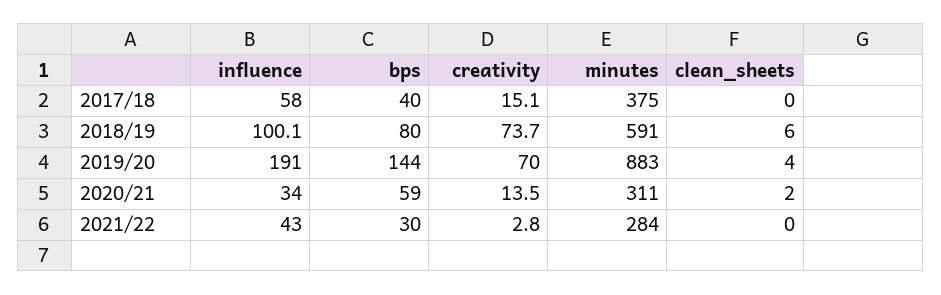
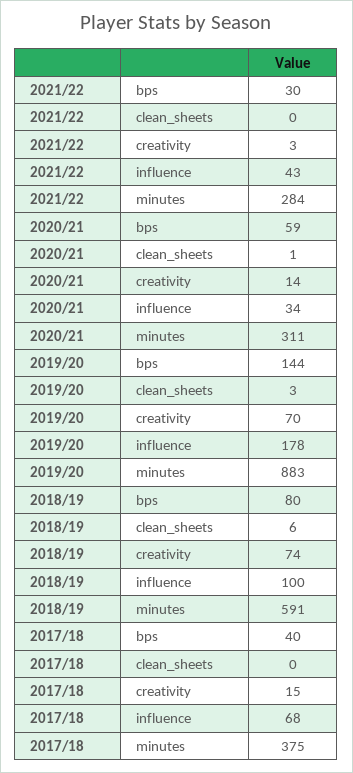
  {
    "influence": {
-     "2017/18": 58,
+     "2017/18": 68,
      "2018/19": 100.1,
-     "2019/20": 191,
+     "2019/20": 178,
      "2020/21": 34,
      "2021/22": 43
    },
    "bps": {
      "2017/18": 40,
      "2018/19": 80,
      "2019/20": 144,
      "2020/21": 59,
      "2021/22": 30
    },
    "creativity": {
      "2017/18": 15.1,
      "2018/19": 73.7,
      "2019/20": 70,
      "2020/21": 13.5,
      "2021/22": 2.8
    },
    "minutes": {
      "2017/18": 375,
      "2018/19": 591,
      "2019/20": 883,
      "2020/21": 311,
      "2021/22": 284
    },
    "clean_sheets": {
      "2017/18": 0,
      "2018/19": 6,
-     "2019/20": 4,
+     "2019/20": 3,
-     "2020/21": 2,
+     "2020/21": 1,
      "2021/22": 0
    }
  }

